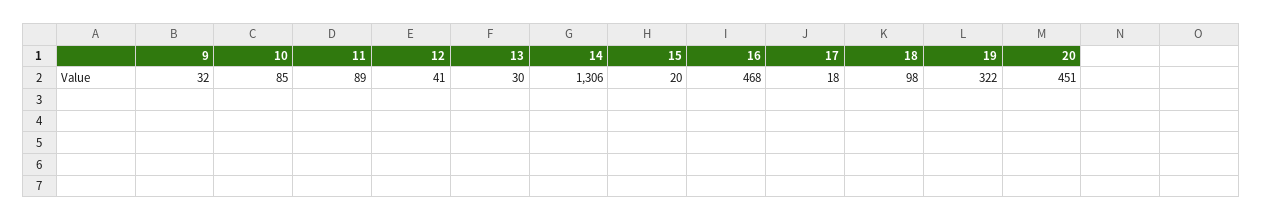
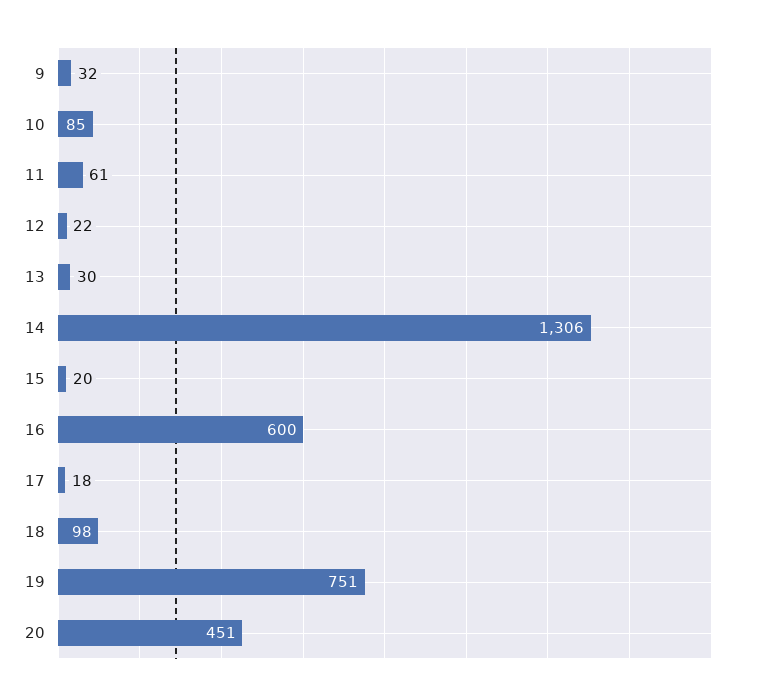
  {
    "9": 32,
    "10": 85,
-   "11": 89,
+   "11": 61,
-   "12": 41,
+   "12": 22,
    "13": 30,
    "14": 1306,
    "15": 20,
-   "16": 468,
+   "16": 600,
    "17": 18,
    "18": 98,
-   "19": 322,
+   "19": 751,
    "20": 451
  }

